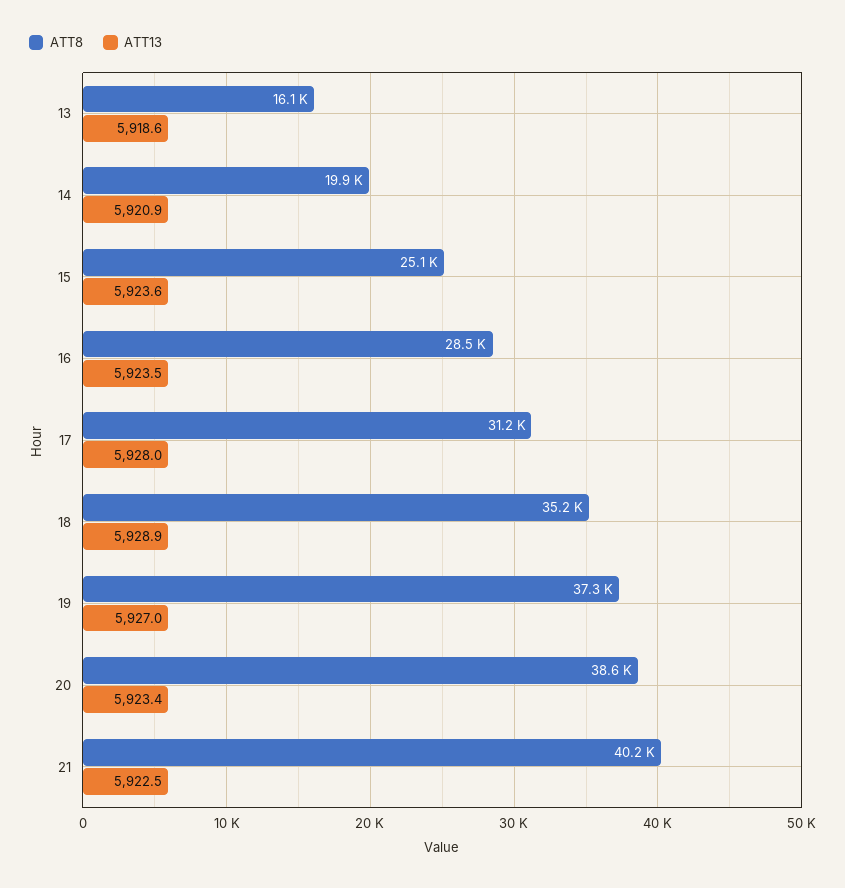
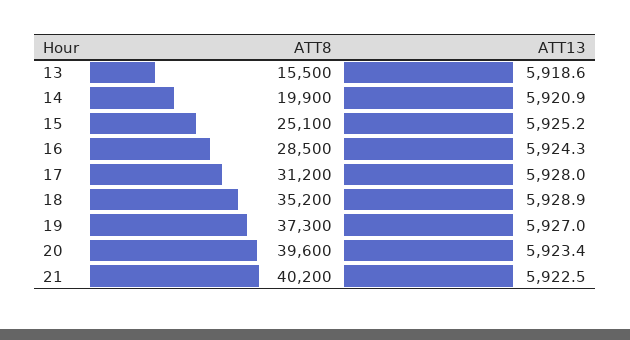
  {
    "ATT8": {
-     "13": 16100,
+     "13": 15500,
      "14": 19900,
      "15": 25100,
      "16": 28500,
      "17": 31200,
      "18": 35200,
      "19": 37300,
-     "20": 38600,
+     "20": 39600,
      "21": 40200
    },
    "ATT13": {
      "13": 5918.6,
      "14": 5920.9,
-     "15": 5923.6,
+     "15": 5925.2,
-     "16": 5923.5,
+     "16": 5924.3,
      "17": 5928,
      "18": 5928.9,
      "19": 5927,
      "20": 5923.4,
      "21": 5922.5
    }
  }

